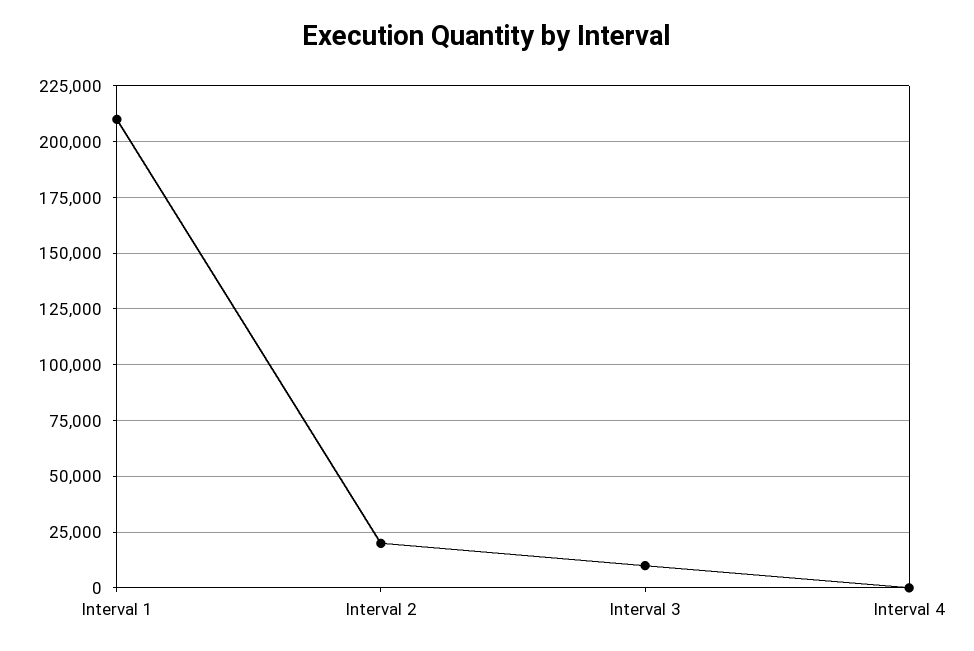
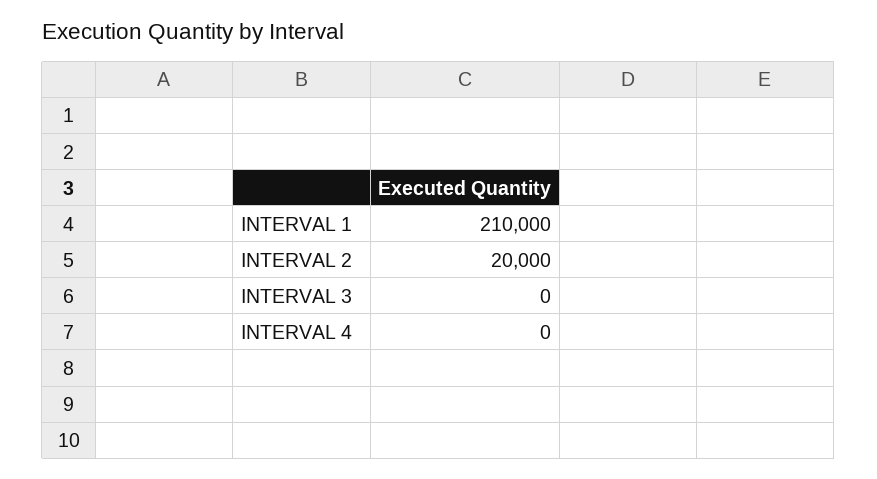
  {
    "Interval 1": 210000,
    "Interval 2": 20000,
-   "Interval 3": 10000,
+   "Interval 3": 0,
    "Interval 4": 0
  }

